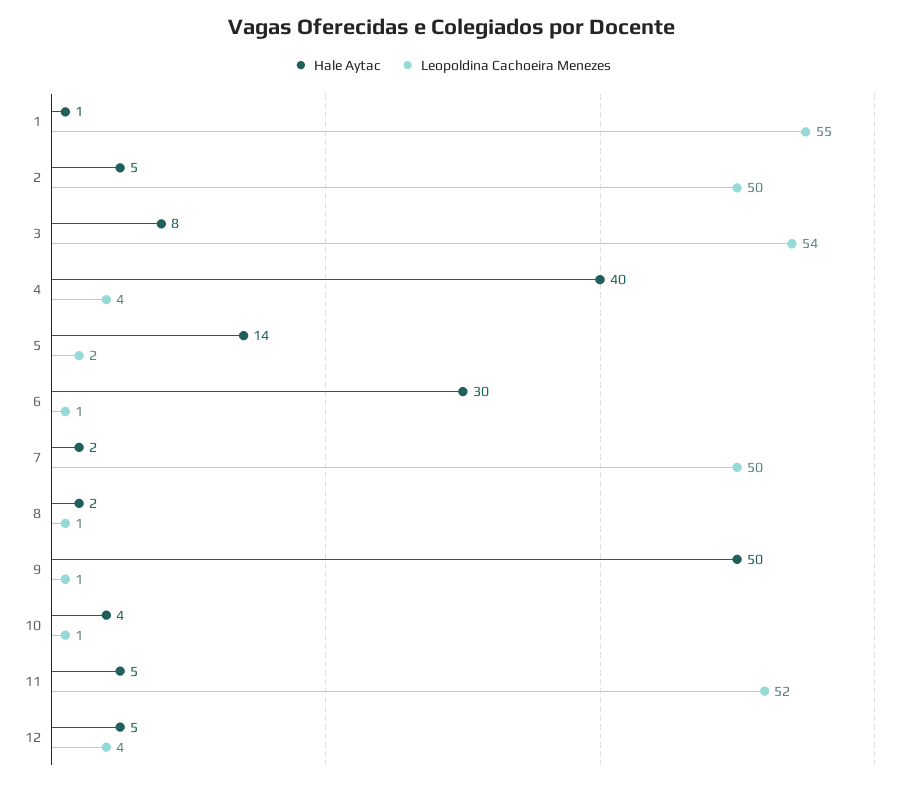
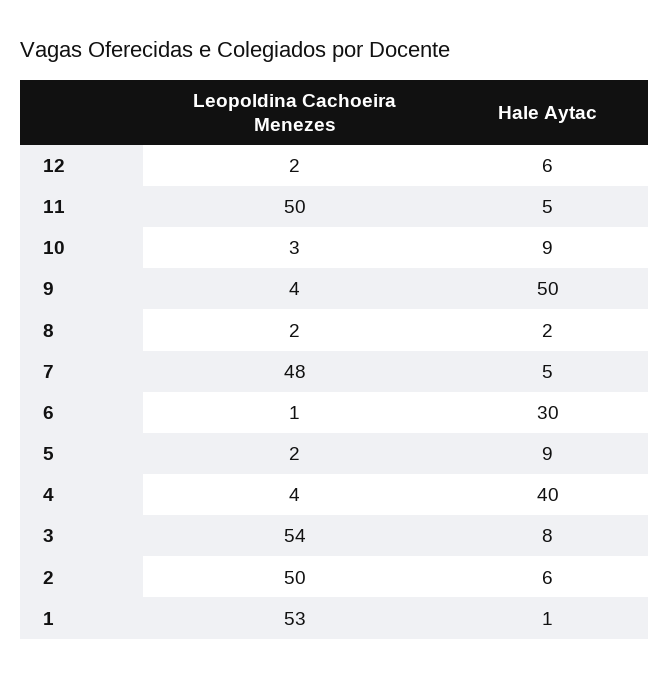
  {
    "Hale Aytac": {
      "1": 1,
-     "2": 5,
+     "2": 6,
      "3": 8,
      "4": 40,
-     "5": 14,
+     "5": 9,
      "6": 30,
-     "7": 2,
+     "7": 5,
      "8": 2,
      "9": 50,
-     "10": 4,
+     "10": 9,
      "11": 5,
-     "12": 5
+     "12": 6
    },
    "Leopoldina Cachoeira Menezes": {
-     "1": 55,
+     "1": 53,
      "2": 50,
      "3": 54,
      "4": 4,
      "5": 2,
      "6": 1,
-     "7": 50,
+     "7": 48,
-     "8": 1,
+     "8": 2,
-     "9": 1,
+     "9": 4,
-     "10": 1,
+     "10": 3,
-     "11": 52,
+     "11": 50,
-     "12": 4
+     "12": 2
    }
  }

